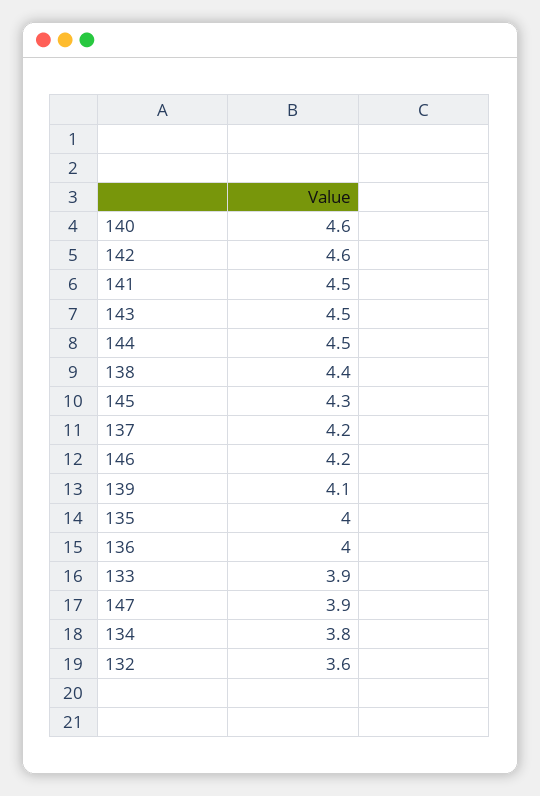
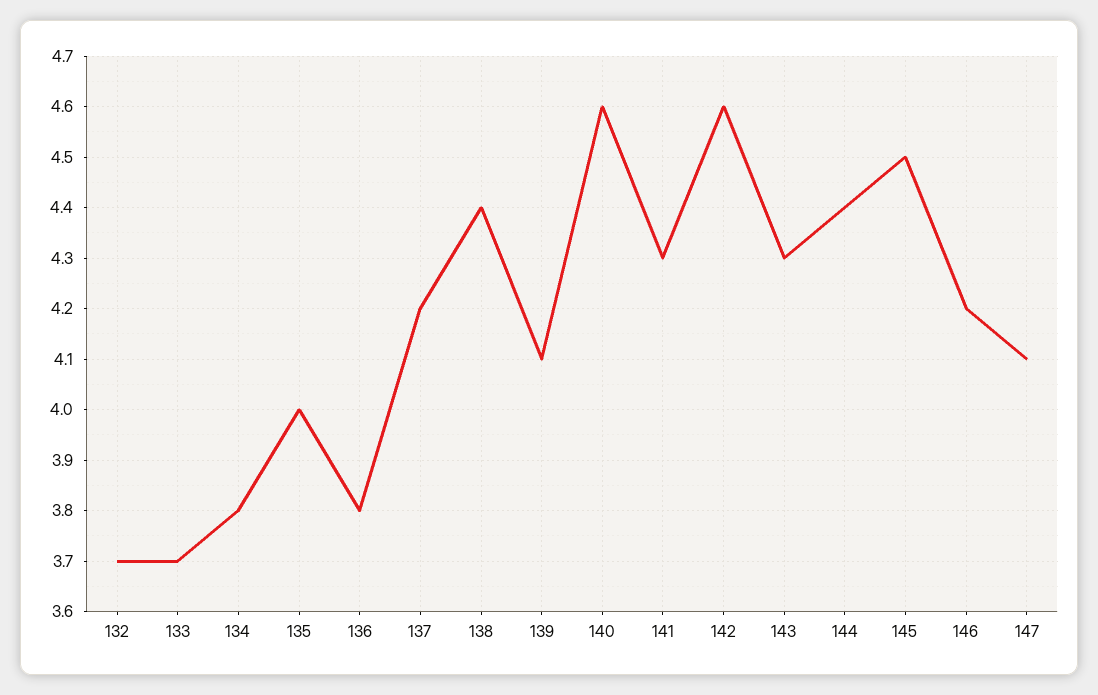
  {
    "140": 4.6,
    "142": 4.6,
-   "141": 4.5,
+   "141": 4.3,
-   "143": 4.5,
+   "143": 4.3,
-   "144": 4.5,
+   "144": 4.4,
    "138": 4.4,
-   "145": 4.3,
+   "145": 4.5,
    "137": 4.2,
    "146": 4.2,
    "139": 4.1,
    "135": 4,
-   "136": 4,
+   "136": 3.8,
-   "133": 3.9,
+   "133": 3.7,
-   "147": 3.9,
+   "147": 4.1,
    "134": 3.8,
-   "132": 3.6
+   "132": 3.7
  }

